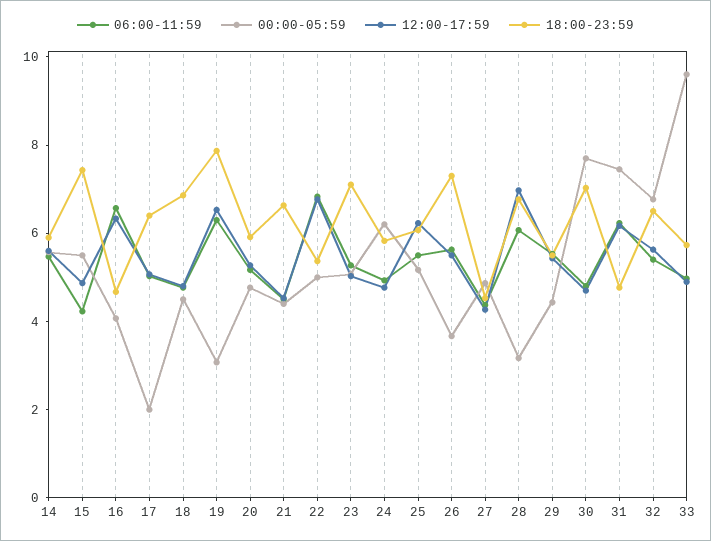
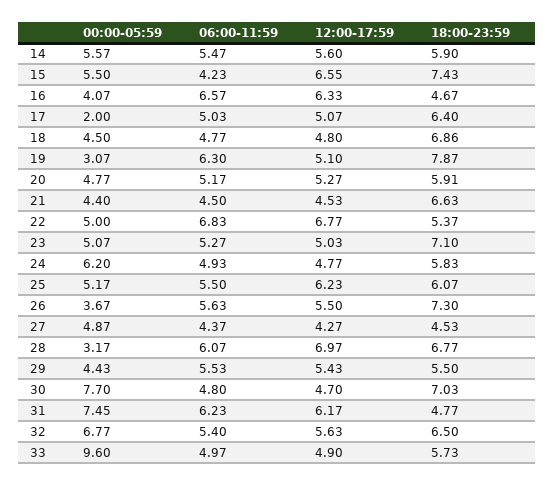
  {
    "06:00-11:59": {
      "14": 5.47,
      "15": 4.23,
      "16": 6.57,
      "17": 5.03,
      "18": 4.77,
      "19": 6.3,
      "20": 5.17,
      "21": 4.5,
      "22": 6.83,
      "23": 5.27,
      "24": 4.93,
      "25": 5.5,
      "26": 5.63,
      "27": 4.37,
      "28": 6.07,
      "29": 5.53,
      "30": 4.8,
      "31": 6.23,
      "32": 5.4,
      "33": 4.97
    },
    "00:00-05:59": {
      "14": 5.57,
      "15": 5.5,
      "16": 4.07,
      "17": 2,
      "18": 4.5,
      "19": 3.07,
      "20": 4.77,
      "21": 4.4,
      "22": 5,
      "23": 5.07,
      "24": 6.2,
      "25": 5.17,
      "26": 3.67,
      "27": 4.87,
      "28": 3.17,
      "29": 4.43,
      "30": 7.7,
      "31": 7.45,
      "32": 6.77,
      "33": 9.6
    },
    "12:00-17:59": {
      "14": 5.6,
-     "15": 5,
+     "15": 6.55,
      "16": 6.33,
      "17": 5.07,
      "18": 4.8,
-     "19": 6.5,
+     "19": 5.1,
      "20": 5.27,
      "21": 4.53,
      "22": 6.77,
      "23": 5.03,
      "24": 4.77,
      "25": 6.23,
      "26": 5.5,
      "27": 4.27,
      "28": 6.97,
      "29": 5.43,
      "30": 4.7,
      "31": 6.17,
      "32": 5.63,
      "33": 4.9
    },
    "18:00-23:59": {
      "14": 5.9,
      "15": 7.43,
      "16": 4.67,
      "17": 6.4,
      "18": 6.86,
      "19": 7.87,
      "20": 5.91,
      "21": 6.63,
      "22": 5.37,
      "23": 7.1,
      "24": 5.83,
      "25": 6.07,
      "26": 7.3,
      "27": 4.53,
      "28": 6.77,
      "29": 5.5,
      "30": 7.03,
      "31": 4.77,
      "32": 6.5,
      "33": 5.73
    }
  }

